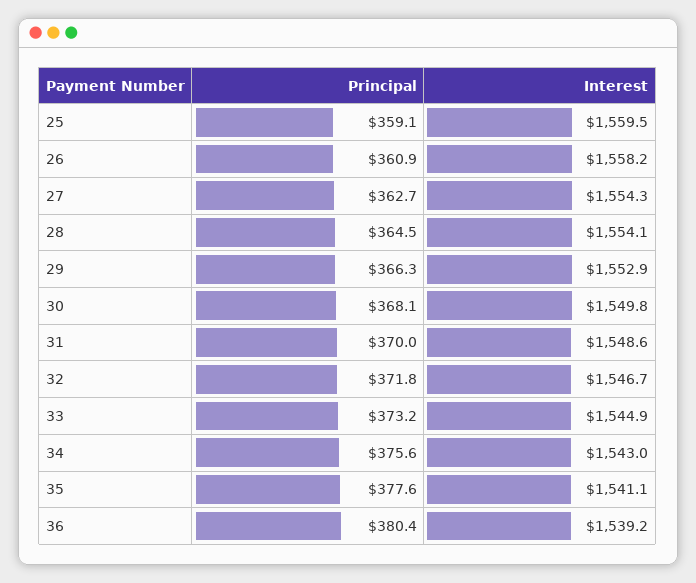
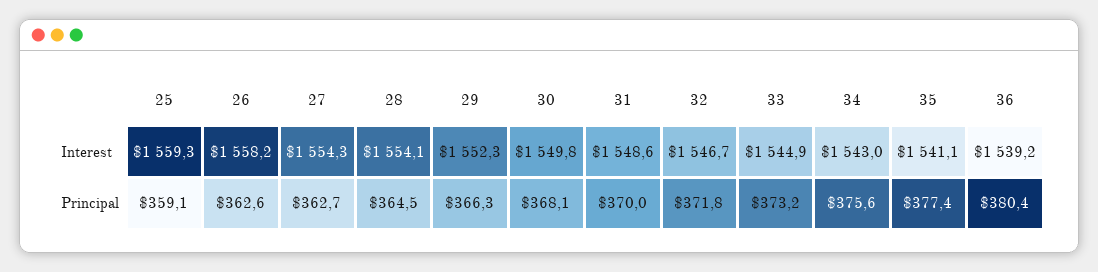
  {
    "Principal": {
      "25": 359.1,
-     "26": 360.9,
+     "26": 362.6,
      "27": 362.7,
      "28": 364.5,
      "29": 366.3,
      "30": 368.1,
      "31": 370,
      "32": 371.8,
      "33": 373.2,
      "34": 375.6,
-     "35": 377.6,
+     "35": 377.4,
      "36": 380.4
    },
    "Interest": {
-     "25": 1559.5,
+     "25": 1559.3,
      "26": 1558.2,
      "27": 1554.3,
      "28": 1554.1,
-     "29": 1552.9,
+     "29": 1552.3,
      "30": 1549.8,
      "31": 1548.6,
      "32": 1546.7,
      "33": 1544.9,
      "34": 1543,
      "35": 1541.1,
      "36": 1539.2
    }
  }

